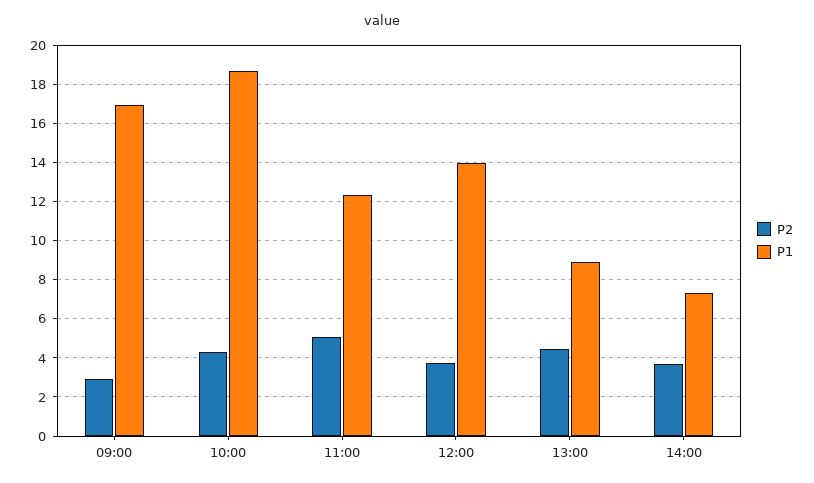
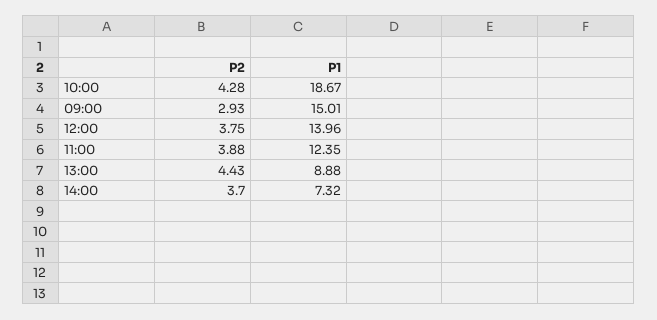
  {
    "P2": {
      "09:00": 2.93,
      "10:00": 4.28,
-     "11:00": 5,
+     "11:00": 3.88,
      "12:00": 3.75,
      "13:00": 4.43,
      "14:00": 3.7
    },
    "P1": {
-     "09:00": 17,
+     "09:00": 15.01,
      "10:00": 18.67,
      "11:00": 12.35,
      "12:00": 13.96,
      "13:00": 8.88,
      "14:00": 7.32
    }
  }

